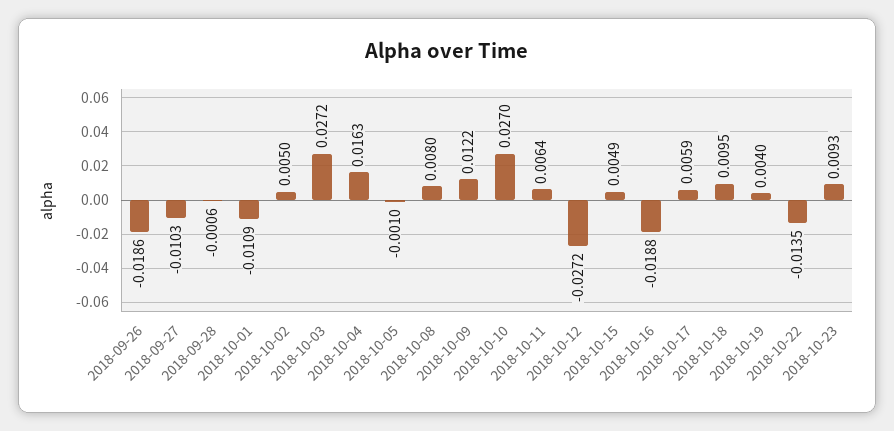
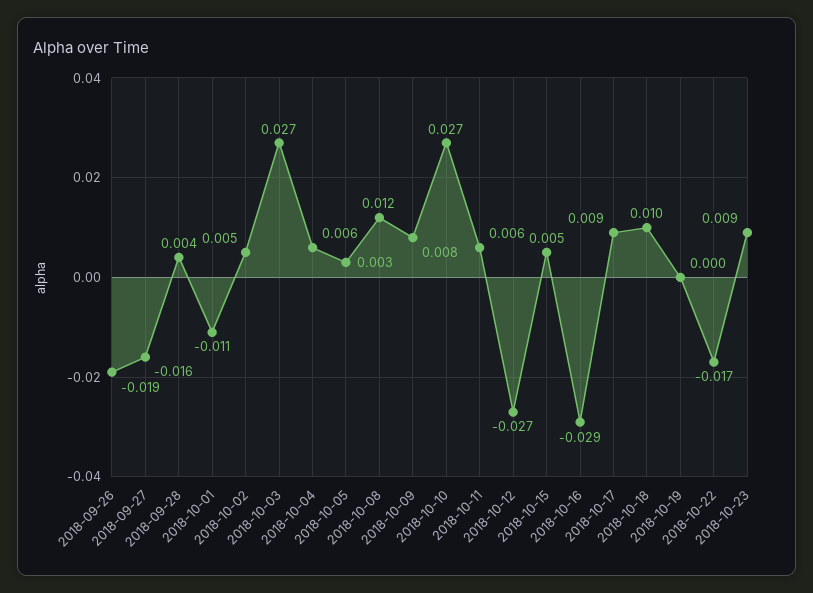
  {
    "2018-09-26": -0.0186,
-   "2018-09-27": -0.0103,
+   "2018-09-27": -0.016,
-   "2018-09-28": -0.0006,
+   "2018-09-28": 0.004,
    "2018-10-01": -0.0109,
    "2018-10-02": 0.005,
    "2018-10-03": 0.0272,
-   "2018-10-04": 0.0163,
+   "2018-10-04": 0.006,
-   "2018-10-05": -0.001,
+   "2018-10-05": 0.003,
-   "2018-10-08": 0.008,
+   "2018-10-08": 0.012,
-   "2018-10-09": 0.0122,
+   "2018-10-09": 0.008,
    "2018-10-10": 0.027,
    "2018-10-11": 0.0064,
    "2018-10-12": -0.0272,
    "2018-10-15": 0.0049,
-   "2018-10-16": -0.0188,
+   "2018-10-16": -0.029,
-   "2018-10-17": 0.0059,
+   "2018-10-17": 0.009,
    "2018-10-18": 0.0095,
-   "2018-10-19": 0.004,
+   "2018-10-19": 0,
-   "2018-10-22": -0.0135,
+   "2018-10-22": -0.017,
    "2018-10-23": 0.0093
  }

